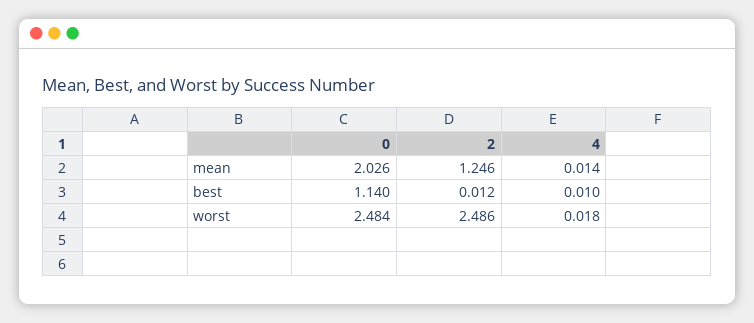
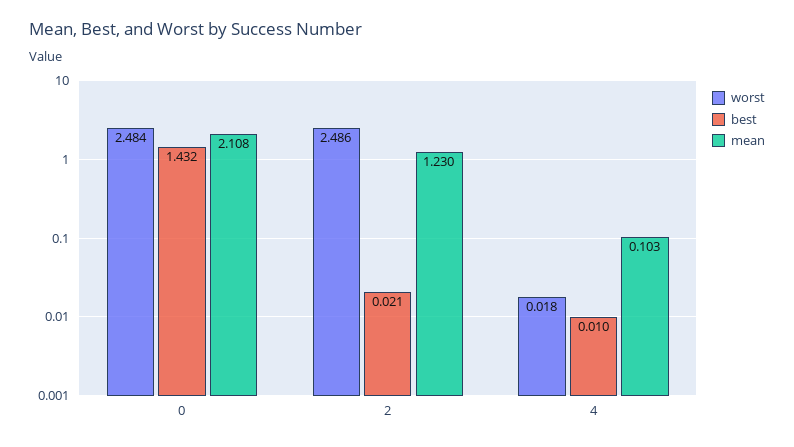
  {
    "mean": {
-     "0": 2.026,
+     "0": 2.108,
-     "2": 1.246,
+     "2": 1.23,
-     "4": 0.014
+     "4": 0.103
    },
    "best": {
-     "0": 1.14,
+     "0": 1.432,
-     "2": 0.012,
+     "2": 0.021,
      "4": 0.01
    },
    "worst": {
      "0": 2.484,
      "2": 2.486,
      "4": 0.018
    }
  }

